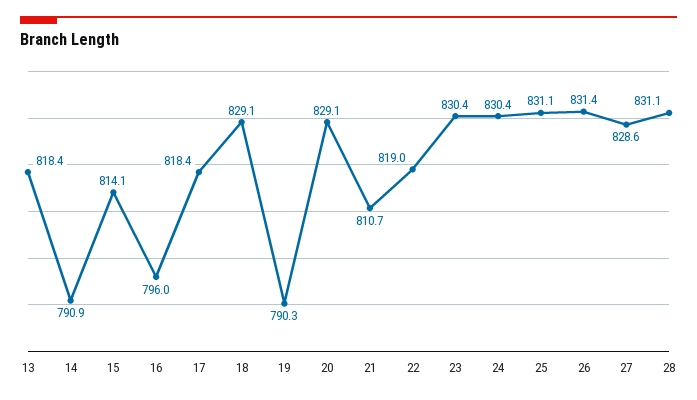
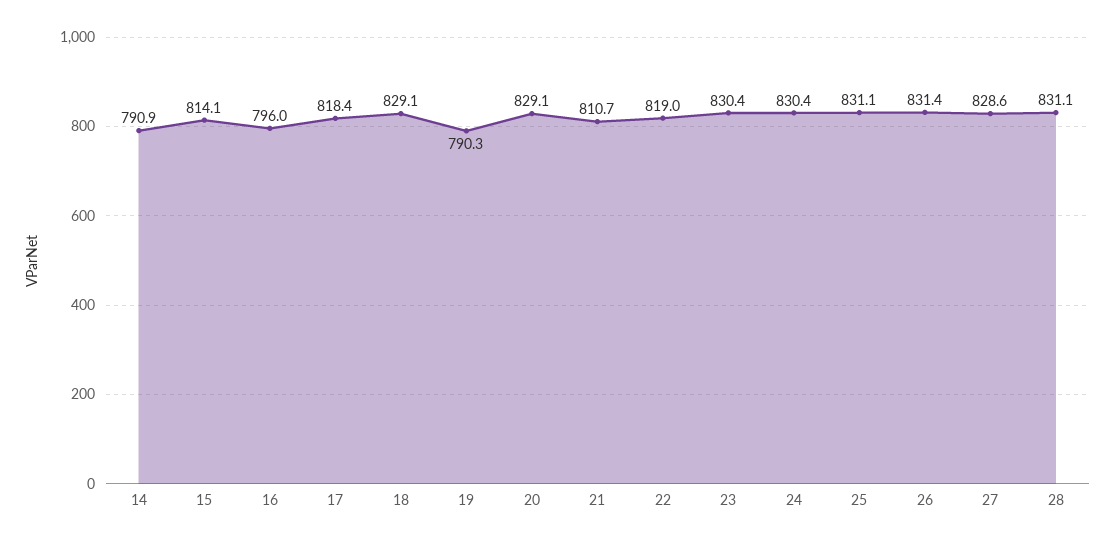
  {
-   "13": 818.4,
    "14": 790.9,
    "15": 814.1,
    "16": 796,
    "17": 818.4,
    "18": 829.1,
    "19": 790.3,
    "20": 829.1,
    "21": 810.7,
    "22": 819,
    "23": 830.4,
    "24": 830.4,
    "25": 831.1,
    "26": 831.4,
    "27": 828.6,
    "28": 831.1
  }

